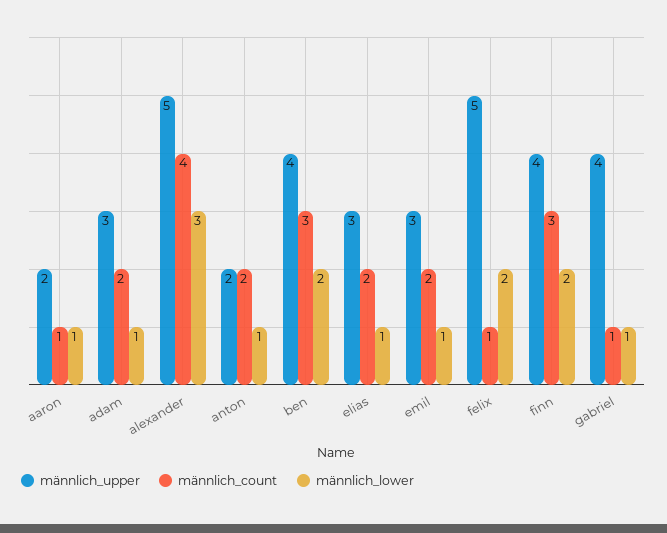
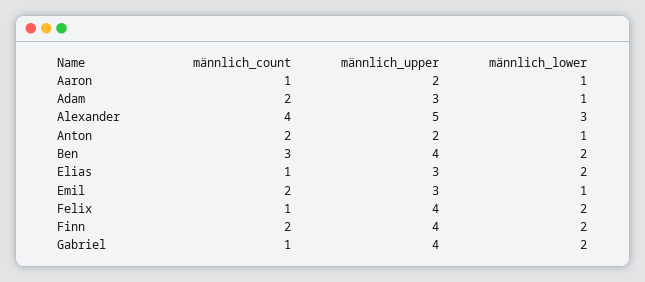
  {
    "männlich_upper": {
      "aaron": 2,
      "adam": 3,
      "alexander": 5,
      "anton": 2,
      "ben": 4,
      "elias": 3,
      "emil": 3,
-     "felix": 5,
+     "felix": 4,
      "finn": 4,
      "gabriel": 4
    },
    "männlich_count": {
      "aaron": 1,
      "adam": 2,
      "alexander": 4,
      "anton": 2,
      "ben": 3,
-     "elias": 2,
+     "elias": 1,
      "emil": 2,
      "felix": 1,
-     "finn": 3,
+     "finn": 2,
      "gabriel": 1
    },
    "männlich_lower": {
      "aaron": 1,
      "adam": 1,
      "alexander": 3,
      "anton": 1,
      "ben": 2,
-     "elias": 1,
+     "elias": 2,
      "emil": 1,
      "felix": 2,
      "finn": 2,
-     "gabriel": 1
+     "gabriel": 2
    }
  }

